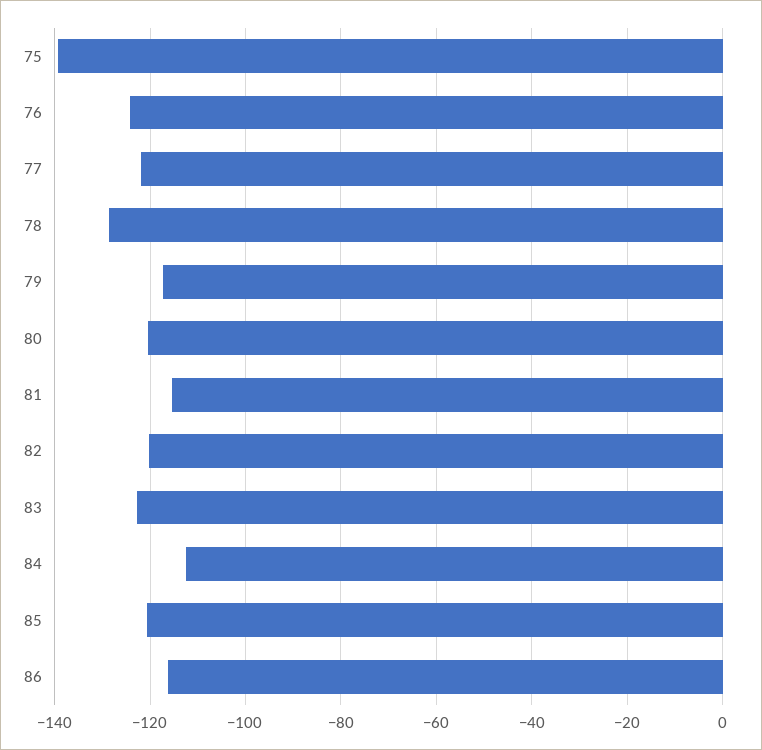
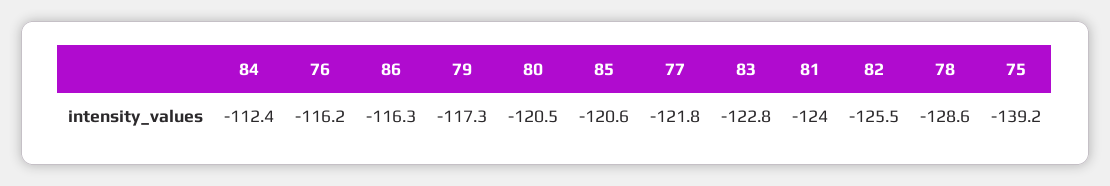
  {
    "75": -139.2,
-   "76": -124,
+   "76": -116.2,
    "77": -121.8,
    "78": -128.6,
    "79": -117.3,
    "80": -120.5,
-   "81": -116,
+   "81": -124,
-   "82": -120,
+   "82": -125.5,
    "83": -122.8,
    "84": -112.4,
    "85": -120.6,
    "86": -116.3
  }

